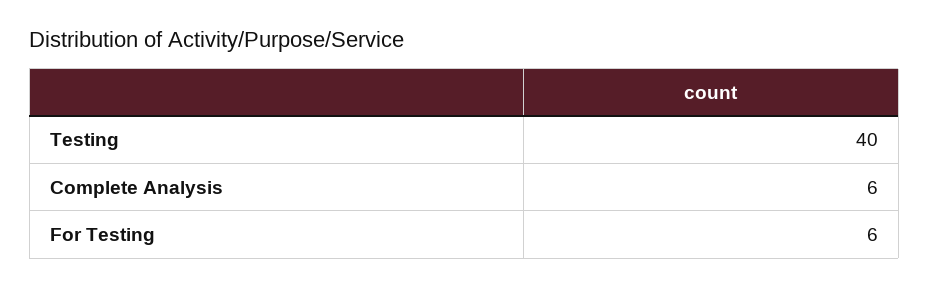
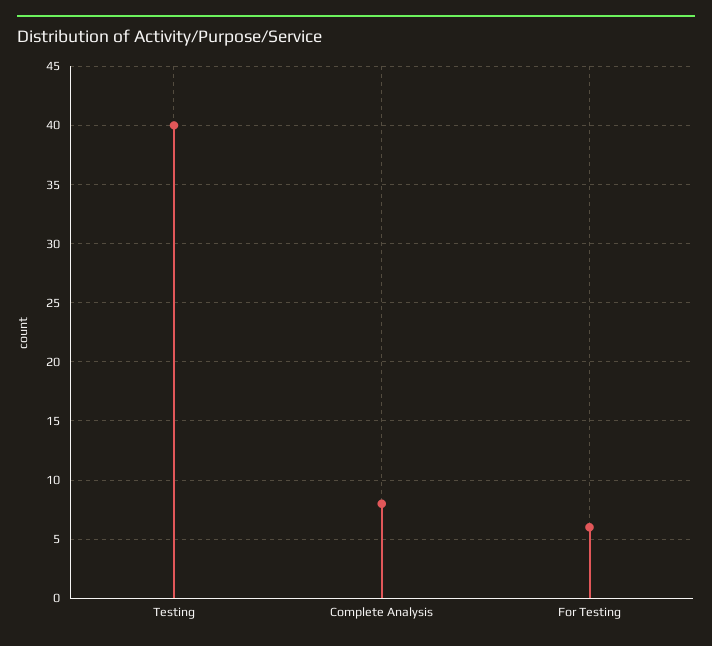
  {
    "Testing": 40,
-   "Complete Analysis": 6,
+   "Complete Analysis": 8,
    "For Testing": 6
  }

